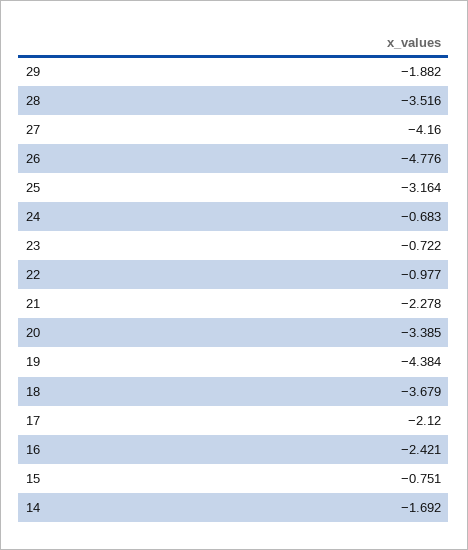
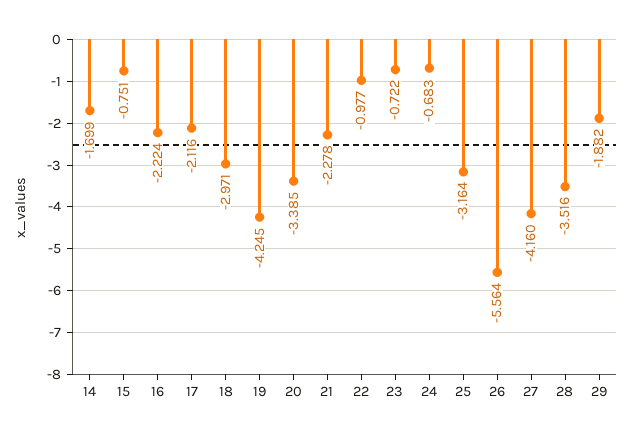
  {
    "29": -1.882,
    "28": -3.516,
    "27": -4.16,
-   "26": -4.776,
+   "26": -5.564,
    "25": -3.164,
    "24": -0.683,
    "23": -0.722,
    "22": -0.977,
    "21": -2.278,
    "20": -3.385,
-   "19": -4.384,
+   "19": -4.245,
-   "18": -3.679,
+   "18": -2.971,
-   "17": -2.12,
+   "17": -2.116,
-   "16": -2.421,
+   "16": -2.224,
    "15": -0.751,
-   "14": -1.692
+   "14": -1.699
  }

